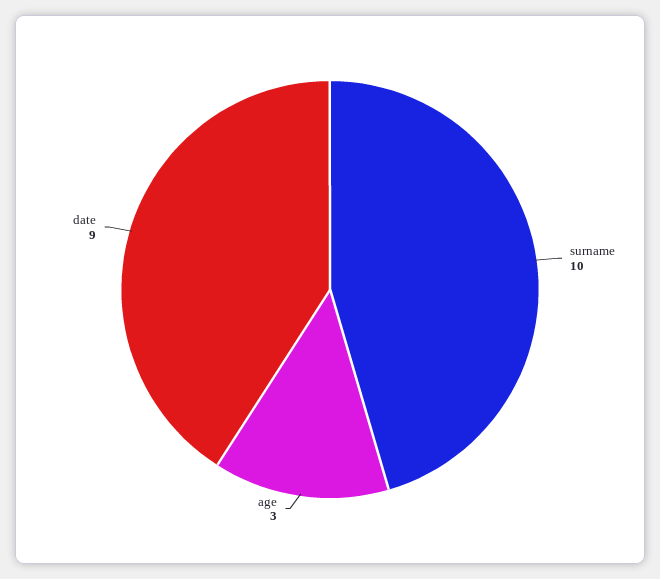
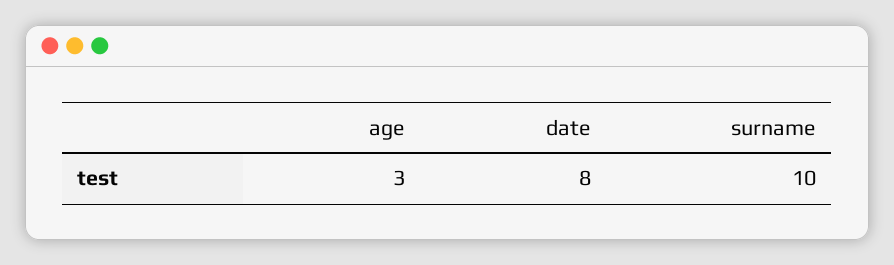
  {
    "surname": 10,
    "age": 3,
-   "date": 9
+   "date": 8
  }

